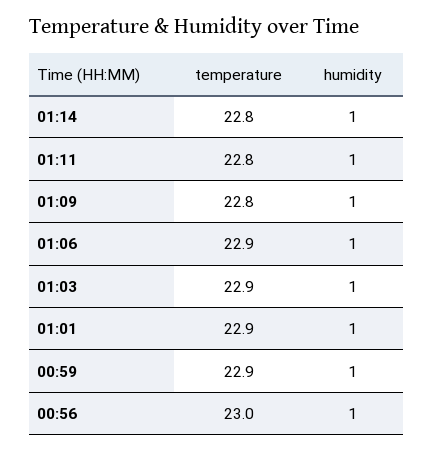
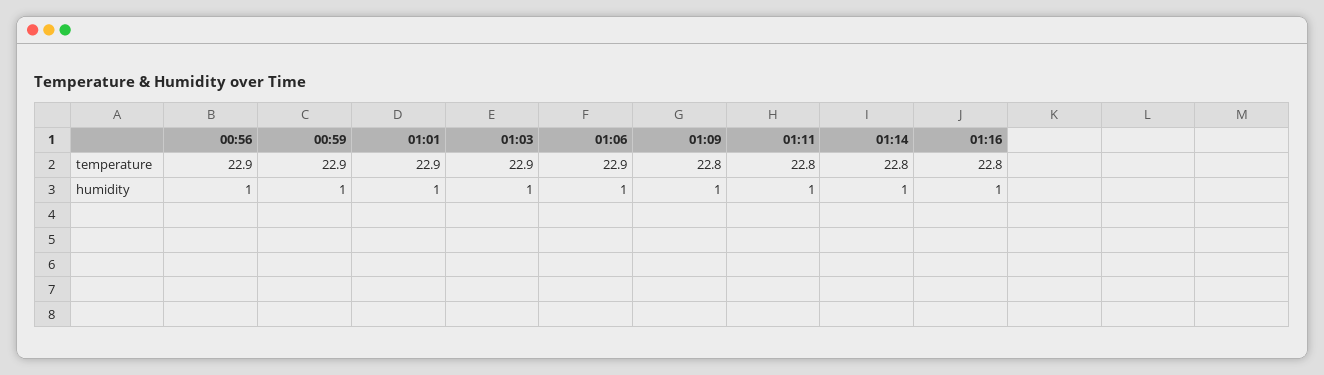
  {
    "temperature": {
      "01:14": 22.8,
      "01:11": 22.8,
      "01:09": 22.8,
      "01:06": 22.9,
      "01:03": 22.9,
      "01:01": 22.9,
      "00:59": 22.9,
-     "00:56": 23
+     "00:56": 22.9,
+     "01:16": 22.8
    },
    "humidity": {
      "01:14": 1,
      "01:11": 1,
      "01:09": 1,
      "01:06": 1,
      "01:03": 1,
      "01:01": 1,
      "00:59": 1,
-     "00:56": 1
+     "00:56": 1,
+     "01:16": 1
    }
  }

